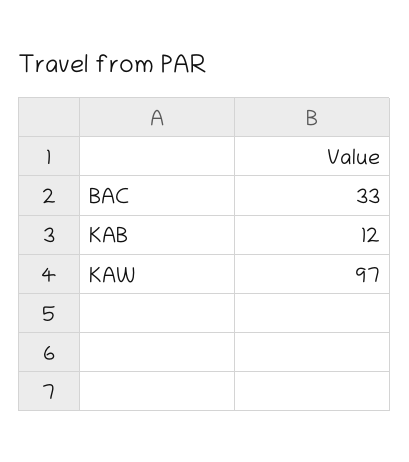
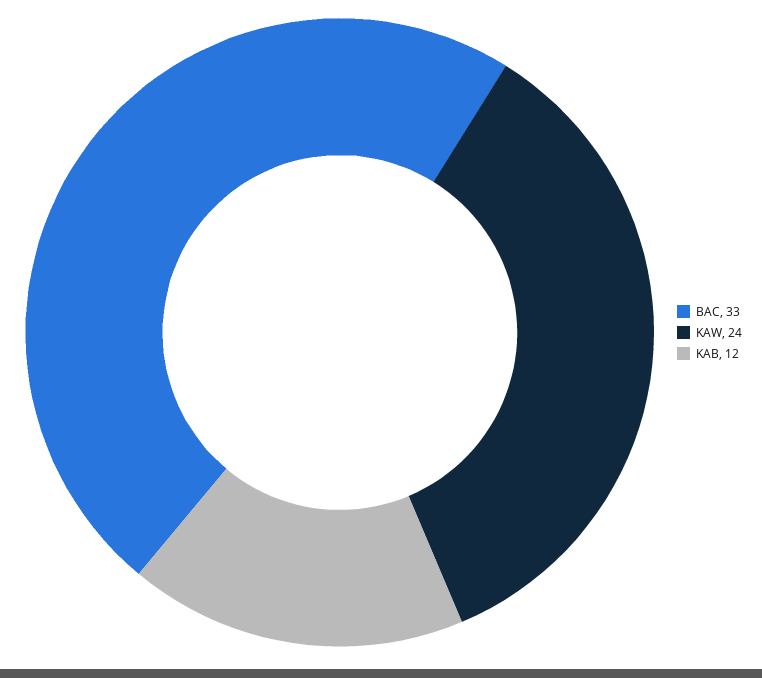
  {
    "BAC": 33,
    "KAB": 12,
-   "KAW": 97
+   "KAW": 24
  }

